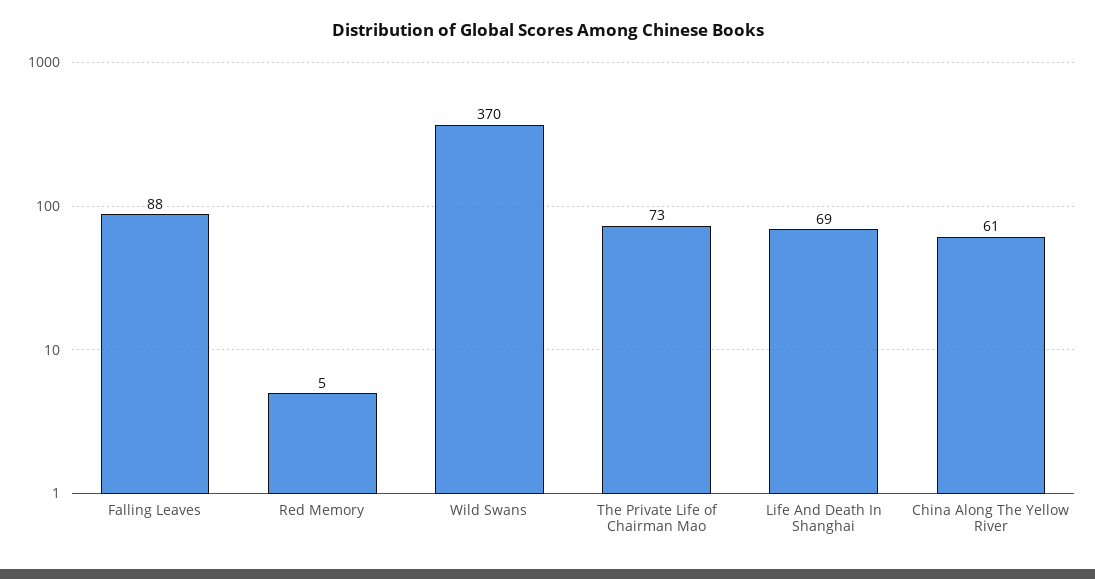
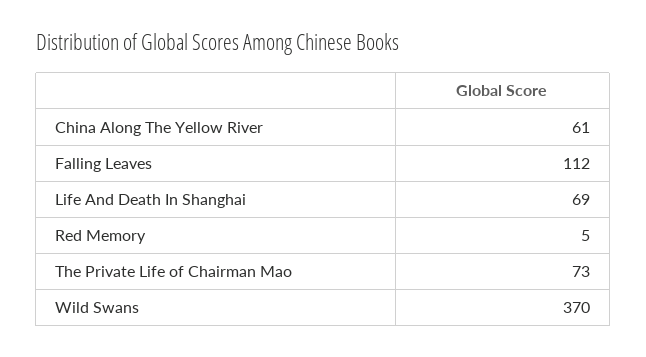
  {
-   "Falling Leaves": 88,
+   "Falling Leaves": 112,
    "Red Memory": 5,
    "Wild Swans": 370,
    "The Private Life of Chairman Mao": 73,
    "Life And Death In Shanghai": 69,
    "China Along The Yellow River": 61
  }

